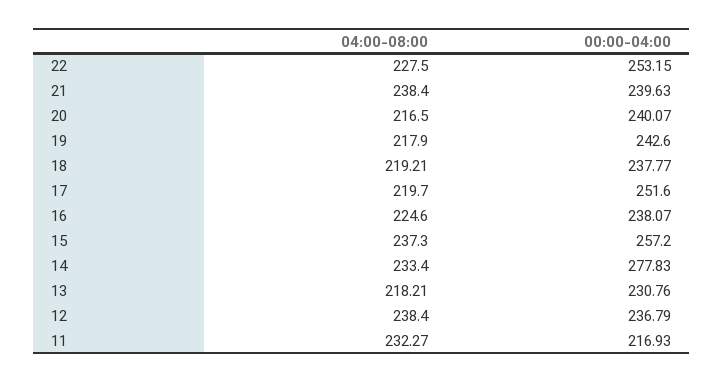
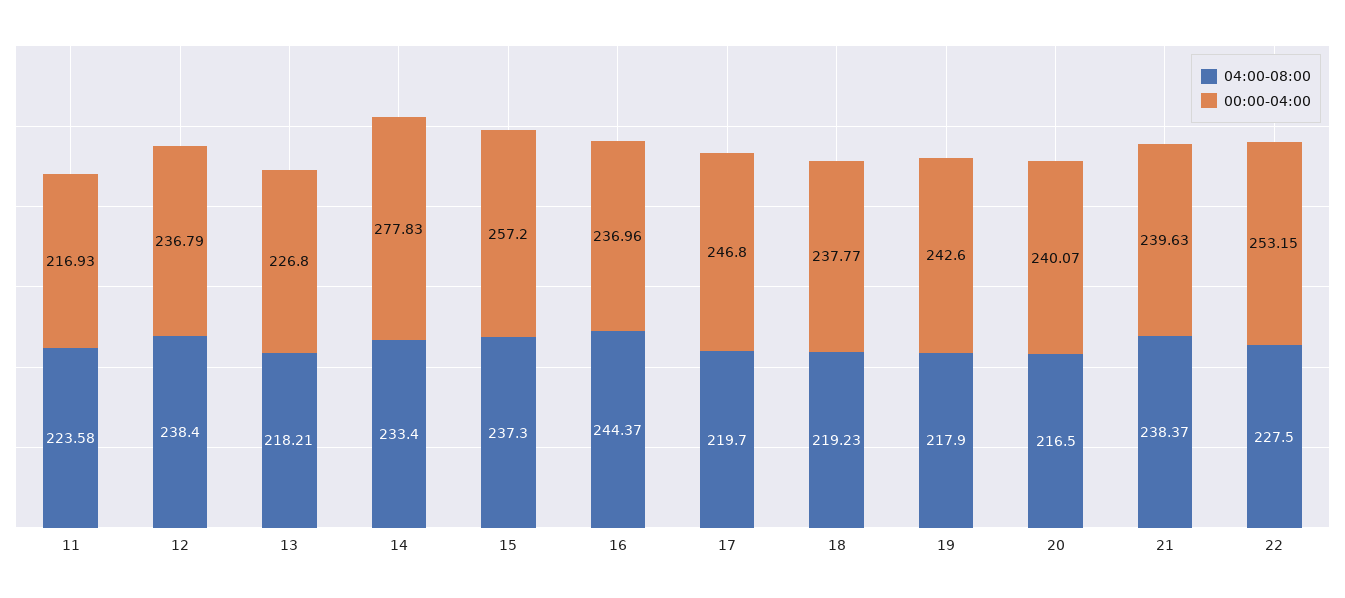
  {
    "04:00-08:00": {
      "22": 227.5,
-     "21": 238.4,
+     "21": 238.37,
      "20": 216.5,
      "19": 217.9,
-     "18": 219.21,
+     "18": 219.23,
      "17": 219.7,
-     "16": 224.6,
+     "16": 244.37,
      "15": 237.3,
      "14": 233.4,
      "13": 218.21,
      "12": 238.4,
-     "11": 232.27
+     "11": 223.58
    },
    "00:00-04:00": {
      "22": 253.15,
      "21": 239.63,
      "20": 240.07,
      "19": 242.6,
      "18": 237.77,
-     "17": 251.6,
+     "17": 246.8,
-     "16": 238.07,
+     "16": 236.96,
      "15": 257.2,
      "14": 277.83,
-     "13": 230.76,
+     "13": 226.8,
      "12": 236.79,
      "11": 216.93
    }
  }

